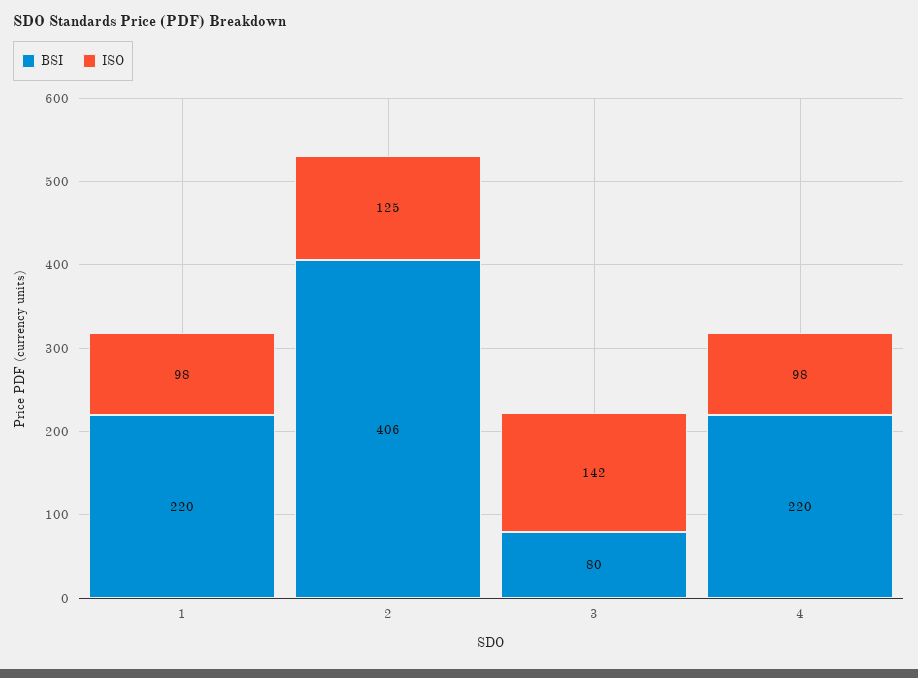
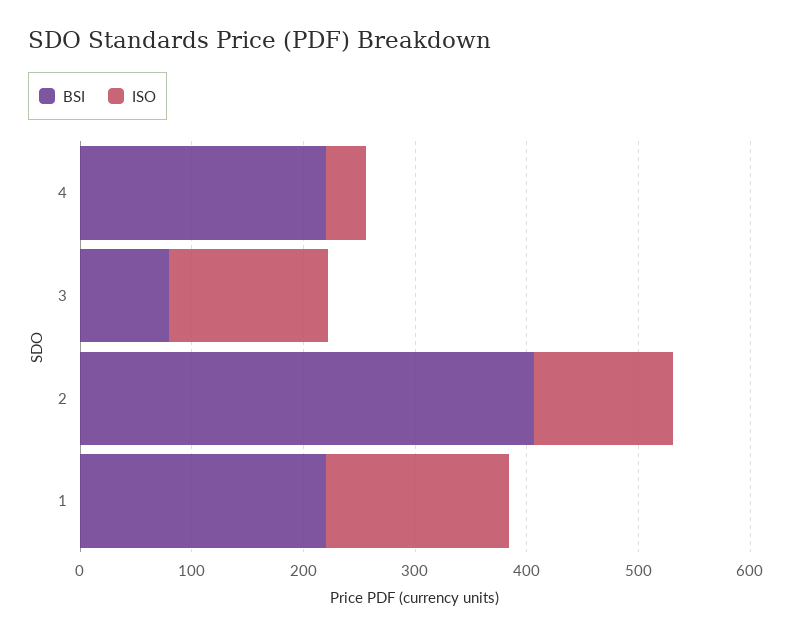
  {
    "BSI": {
      "1": 220,
      "2": 406,
      "3": 80,
      "4": 220
    },
    "ISO": {
-     "1": 98,
+     "1": 160,
      "2": 125,
      "3": 142,
-     "4": 98
+     "4": 40
    }
  }

